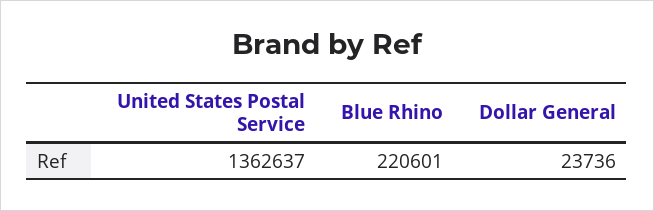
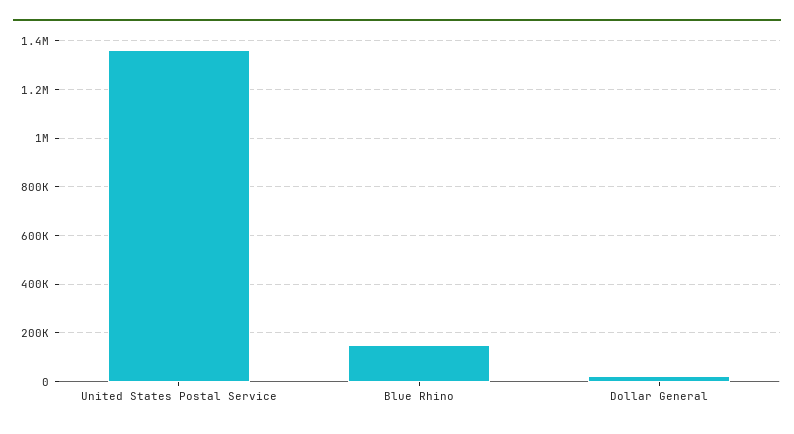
  {
    "United States Postal Service": 1362637,
-   "Blue Rhino": 220601,
+   "Blue Rhino": 150000,
    "Dollar General": 23736
  }

